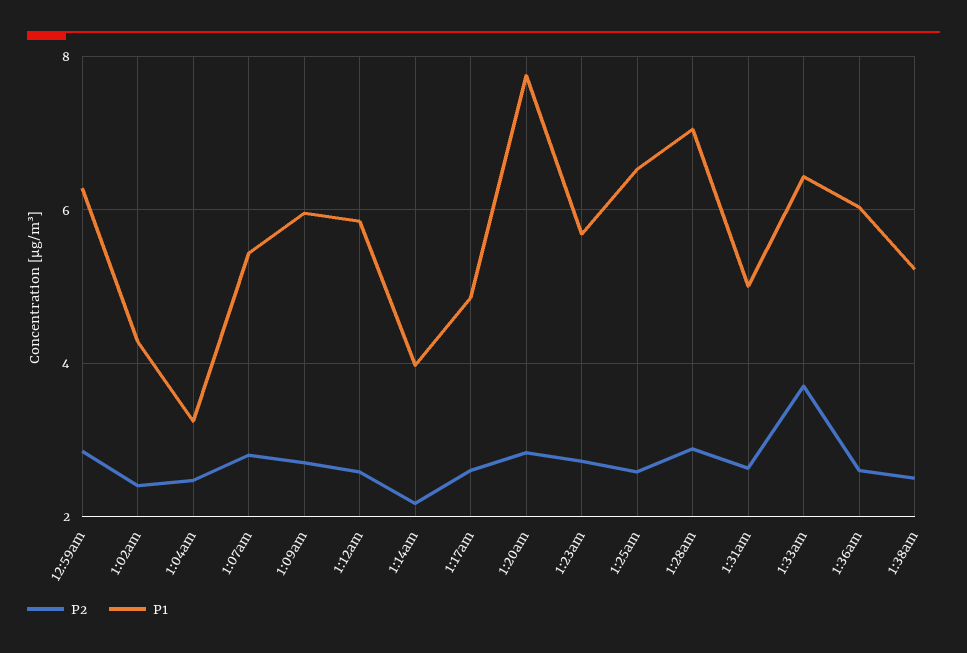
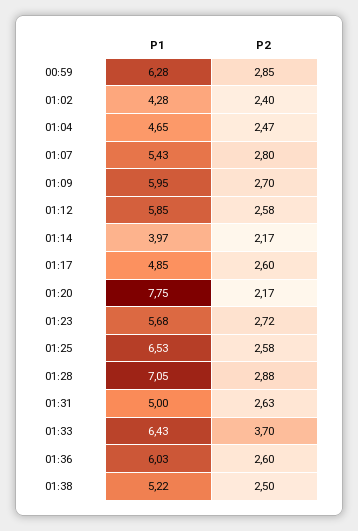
  {
    "P2": {
      "12:59am": 2.85,
      "1:02am": 2.4,
      "1:04am": 2.47,
      "1:07am": 2.8,
      "1:09am": 2.7,
      "1:12am": 2.58,
      "1:14am": 2.17,
      "1:17am": 2.6,
-     "1:20am": 2.8,
+     "1:20am": 2.17,
      "1:23am": 2.72,
      "1:25am": 2.58,
      "1:28am": 2.88,
      "1:31am": 2.63,
      "1:33am": 3.7,
      "1:36am": 2.6,
      "1:38am": 2.5
    },
    "P1": {
      "12:59am": 6.28,
      "1:02am": 4.28,
-     "1:04am": 3.2,
+     "1:04am": 4.65,
      "1:07am": 5.43,
      "1:09am": 5.95,
      "1:12am": 5.85,
      "1:14am": 3.97,
      "1:17am": 4.85,
      "1:20am": 7.75,
      "1:23am": 5.68,
      "1:25am": 6.53,
      "1:28am": 7.05,
      "1:31am": 5,
      "1:33am": 6.43,
      "1:36am": 6.03,
      "1:38am": 5.22
    }
  }

